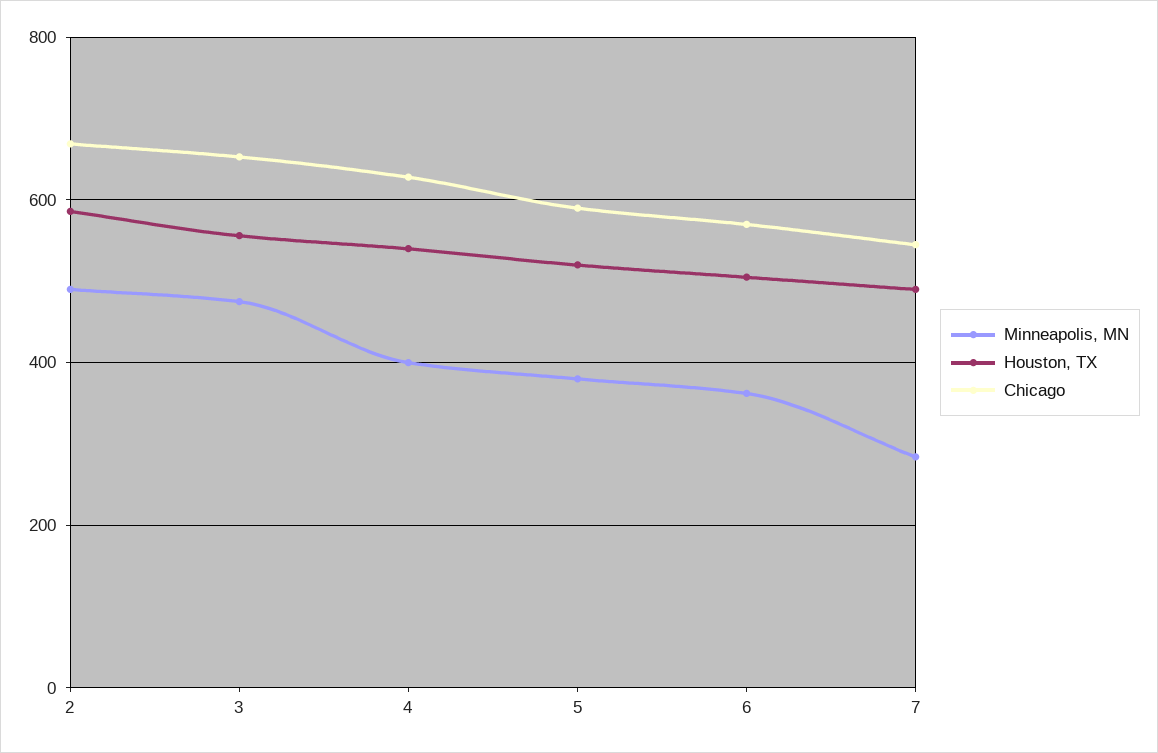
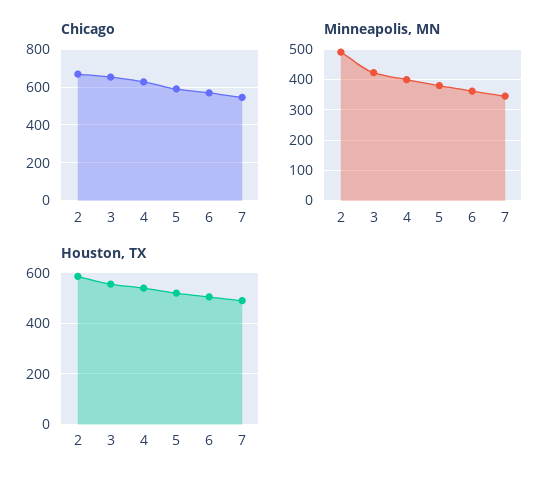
  {
    "Minneapolis, MN": {
      "2": 500,
-     "3": 480,
+     "3": 420,
      "4": 400,
      "5": 380,
      "6": 360,
-     "7": 280
+     "7": 340
    },
    "Houston, TX": {
      "2": 580,
      "3": 560,
      "4": 540,
      "5": 520,
      "6": 500,
      "7": 500
    },
    "Chicago": {
      "2": 660,
      "3": 660,
      "4": 620,
      "5": 600,
      "6": 580,
      "7": 540
    }
  }

